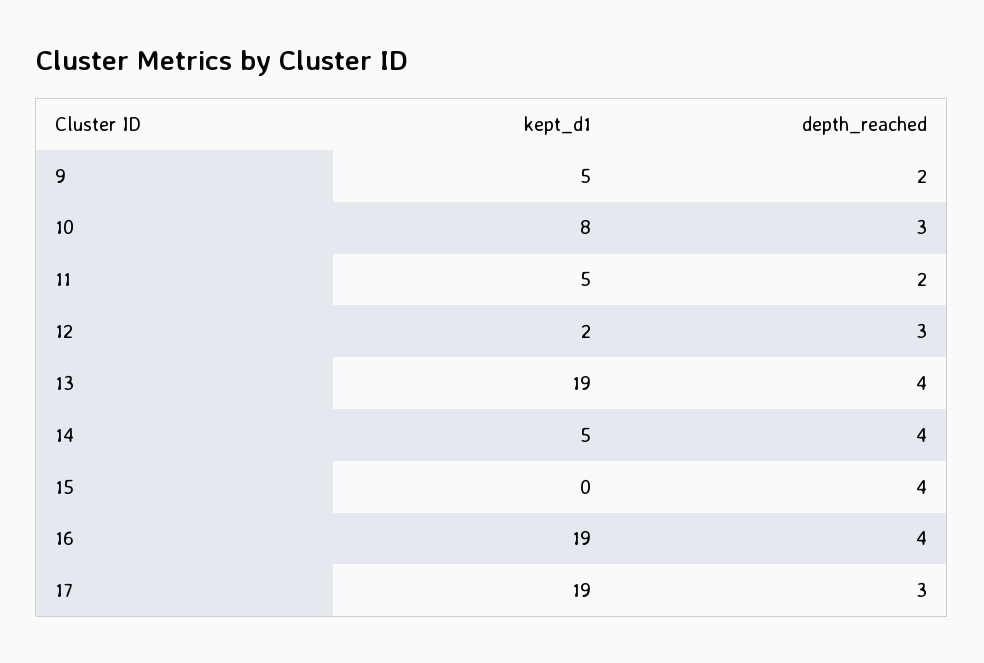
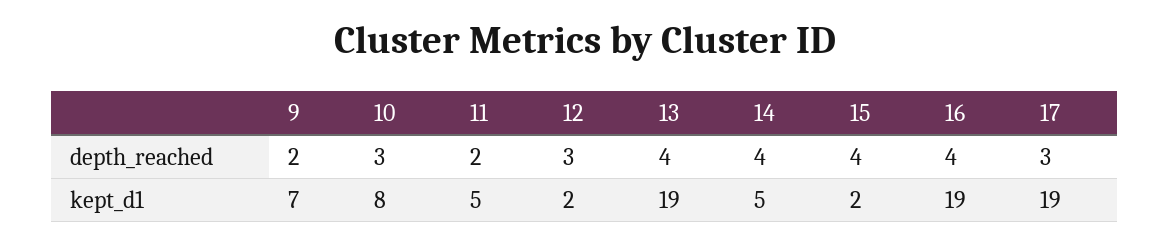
  {
    "kept_d1": {
-     "9": 5,
+     "9": 7,
      "10": 8,
      "11": 5,
      "12": 2,
      "13": 19,
      "14": 5,
-     "15": 0,
+     "15": 2,
      "16": 19,
      "17": 19
    },
    "depth_reached": {
      "9": 2,
      "10": 3,
      "11": 2,
      "12": 3,
      "13": 4,
      "14": 4,
      "15": 4,
      "16": 4,
      "17": 3
    }
  }

